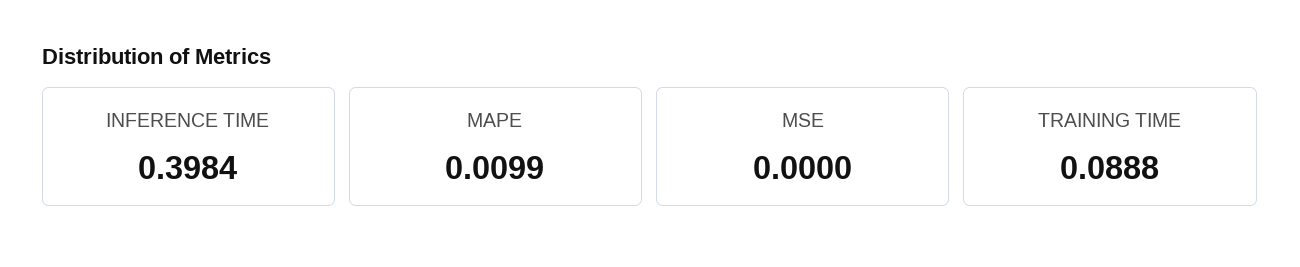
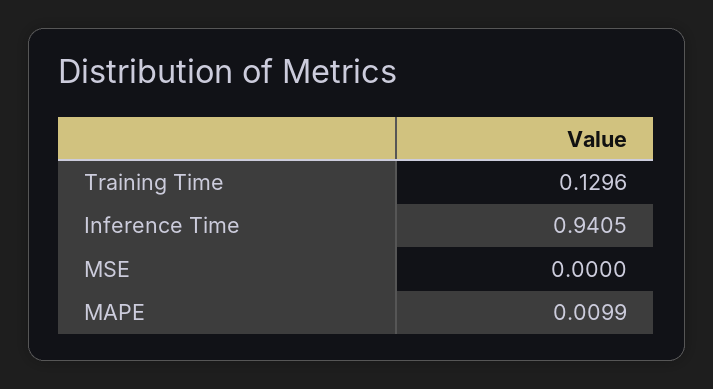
  {
-   "INFERENCE TIME": 0.3984,
+   "INFERENCE TIME": 0.9405,
    "MAPE": 0.0099,
    "MSE": 0,
-   "TRAINING TIME": 0.0888
+   "TRAINING TIME": 0.1296
  }

